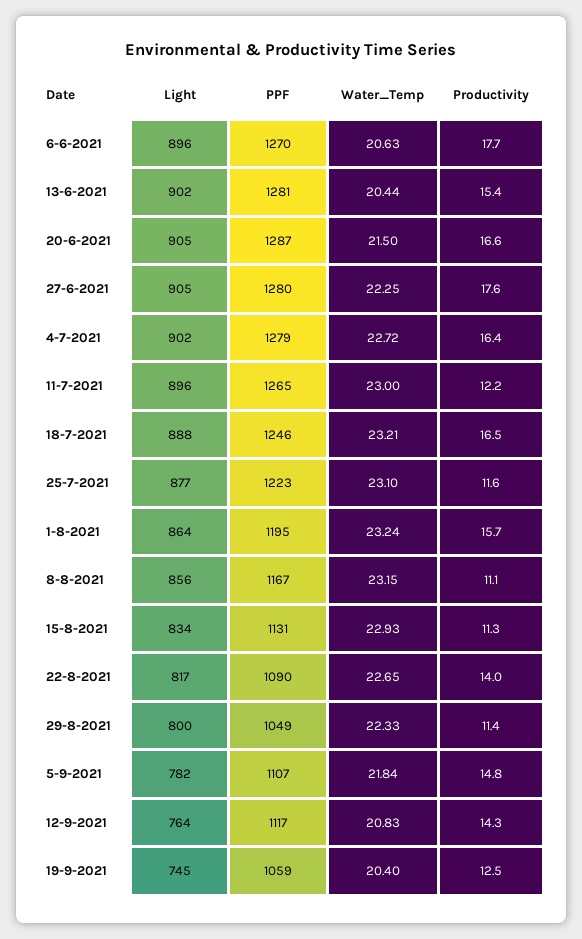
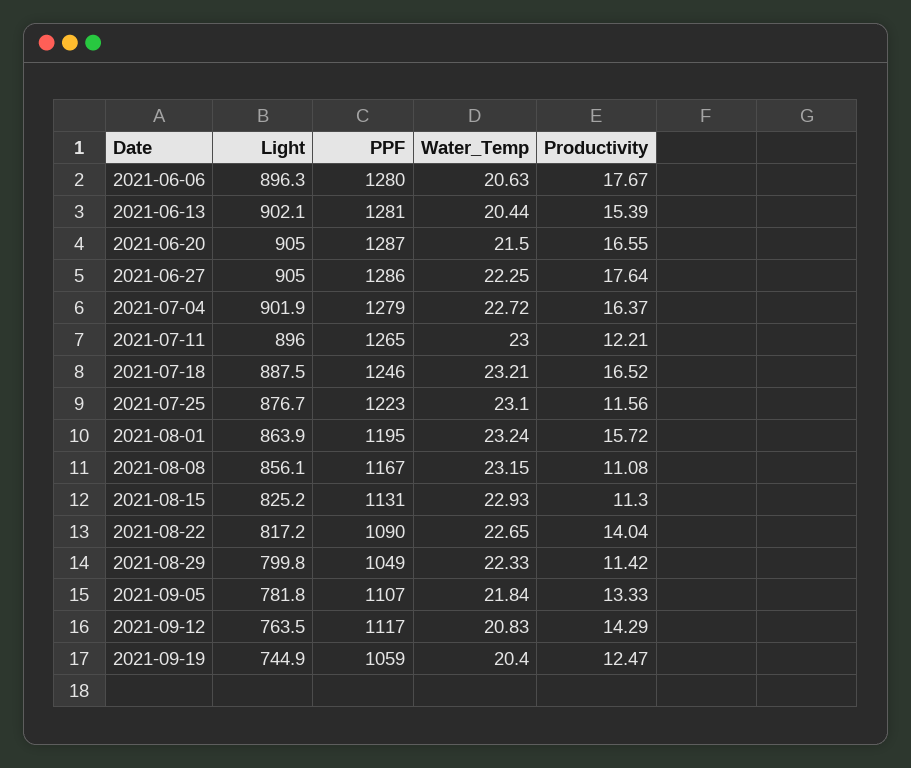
  {
    "Light": {
      "6-6-2021": 896.3,
      "13-6-2021": 902.1,
      "20-6-2021": 905,
      "27-6-2021": 905,
      "4-7-2021": 901.9,
      "11-7-2021": 896,
      "18-7-2021": 887.5,
      "25-7-2021": 876.7,
      "1-8-2021": 863.9,
      "8-8-2021": 856.1,
-     "15-8-2021": 834,
+     "15-8-2021": 825.2,
      "22-8-2021": 817.2,
      "29-8-2021": 799.8,
      "5-9-2021": 781.8,
      "12-9-2021": 763.5,
      "19-9-2021": 744.9
    },
    "PPF": {
-     "6-6-2021": 1270,
+     "6-6-2021": 1280,
      "13-6-2021": 1281,
      "20-6-2021": 1287,
-     "27-6-2021": 1280,
+     "27-6-2021": 1286,
      "4-7-2021": 1279,
      "11-7-2021": 1265,
      "18-7-2021": 1246,
      "25-7-2021": 1223,
      "1-8-2021": 1195,
      "8-8-2021": 1167,
      "15-8-2021": 1131,
      "22-8-2021": 1090,
      "29-8-2021": 1049,
      "5-9-2021": 1107,
      "12-9-2021": 1117,
      "19-9-2021": 1059
    },
    "Water_Temp": {
      "6-6-2021": 20.63,
      "13-6-2021": 20.44,
      "20-6-2021": 21.5,
      "27-6-2021": 22.25,
      "4-7-2021": 22.72,
      "11-7-2021": 23,
      "18-7-2021": 23.21,
      "25-7-2021": 23.1,
      "1-8-2021": 23.24,
      "8-8-2021": 23.15,
      "15-8-2021": 22.93,
      "22-8-2021": 22.65,
      "29-8-2021": 22.33,
      "5-9-2021": 21.84,
      "12-9-2021": 20.83,
      "19-9-2021": 20.4
    },
    "Productivity": {
      "6-6-2021": 17.67,
      "13-6-2021": 15.39,
      "20-6-2021": 16.55,
      "27-6-2021": 17.64,
      "4-7-2021": 16.37,
      "11-7-2021": 12.21,
      "18-7-2021": 16.52,
      "25-7-2021": 11.56,
      "1-8-2021": 15.72,
      "8-8-2021": 11.08,
      "15-8-2021": 11.3,
      "22-8-2021": 14.04,
      "29-8-2021": 11.42,
-     "5-9-2021": 14.8,
+     "5-9-2021": 13.33,
      "12-9-2021": 14.29,
      "19-9-2021": 12.47
    }
  }

